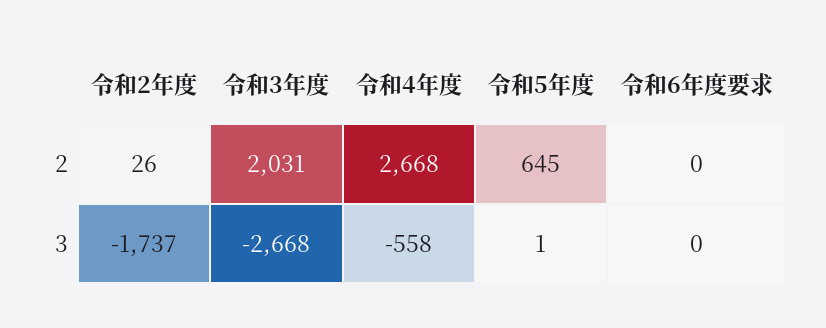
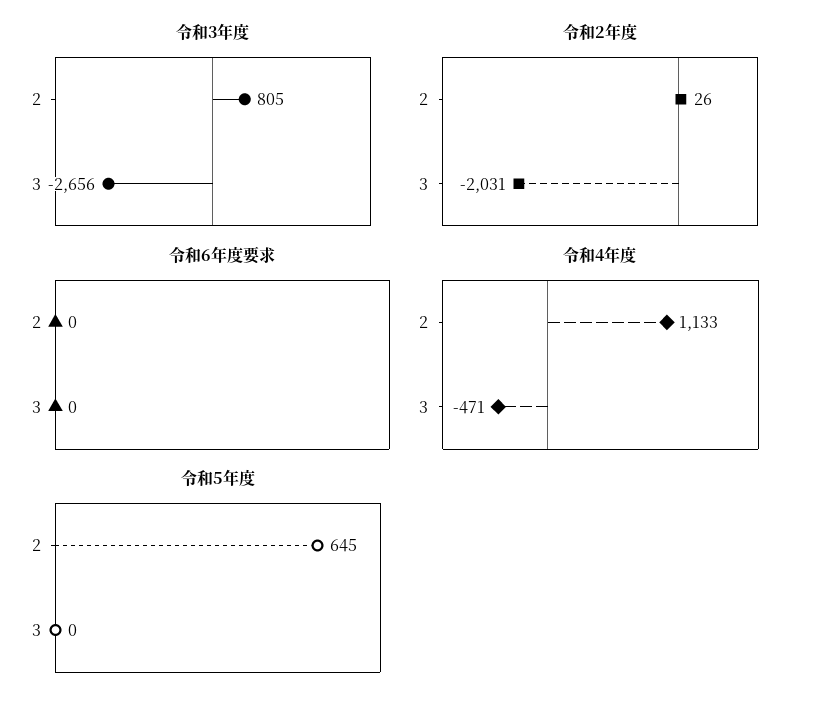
  {
    "令和2年度": {
      "2": 26,
-     "3": -1737
+     "3": -2031
    },
    "令和3年度": {
-     "2": 2031,
+     "2": 805,
-     "3": -2668
+     "3": -2656
    },
    "令和4年度": {
-     "2": 2668,
+     "2": 1133,
-     "3": -558
+     "3": -471
    },
    "令和5年度": {
      "2": 645,
-     "3": 1
+     "3": 0
    },
    "令和6年度要求": {
      "2": 0,
      "3": 0
    }
  }

